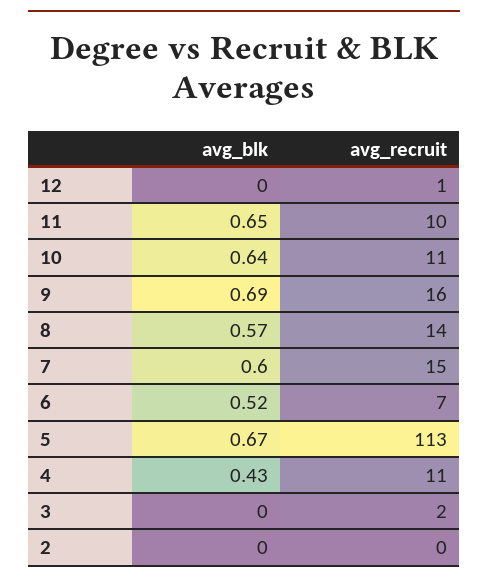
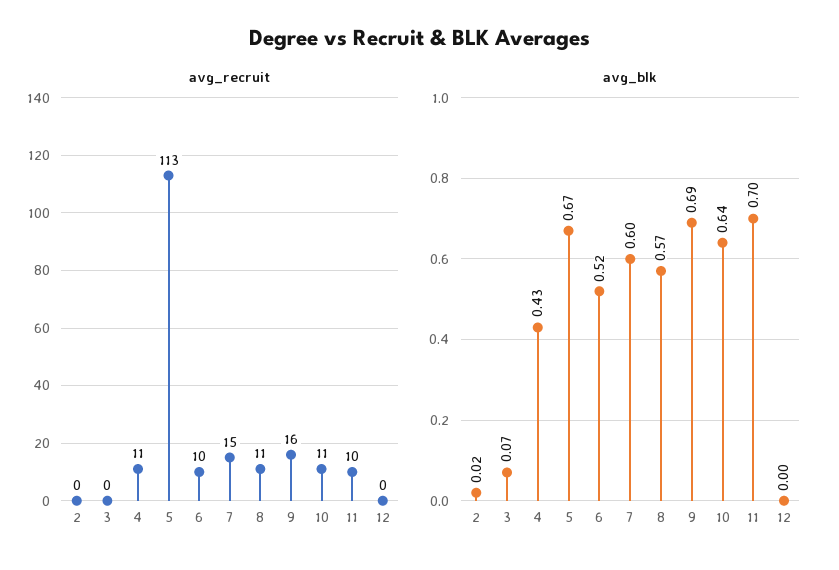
  {
    "avg_blk": {
      "12": 0,
-     "11": 0.65,
+     "11": 0.7,
      "10": 0.64,
      "9": 0.69,
      "8": 0.57,
      "7": 0.6,
      "6": 0.52,
      "5": 0.67,
      "4": 0.43,
-     "3": 0,
+     "3": 0.07,
-     "2": 0
+     "2": 0.02
    },
    "avg_recruit": {
-     "12": 1,
+     "12": 0,
      "11": 10,
      "10": 11,
      "9": 16,
-     "8": 14,
+     "8": 11,
      "7": 15,
-     "6": 7,
+     "6": 10,
      "5": 113,
      "4": 11,
-     "3": 2,
+     "3": 0,
      "2": 0
    }
  }

